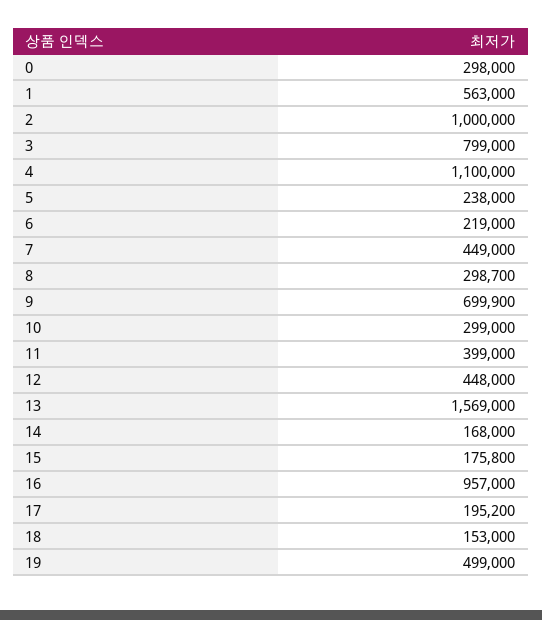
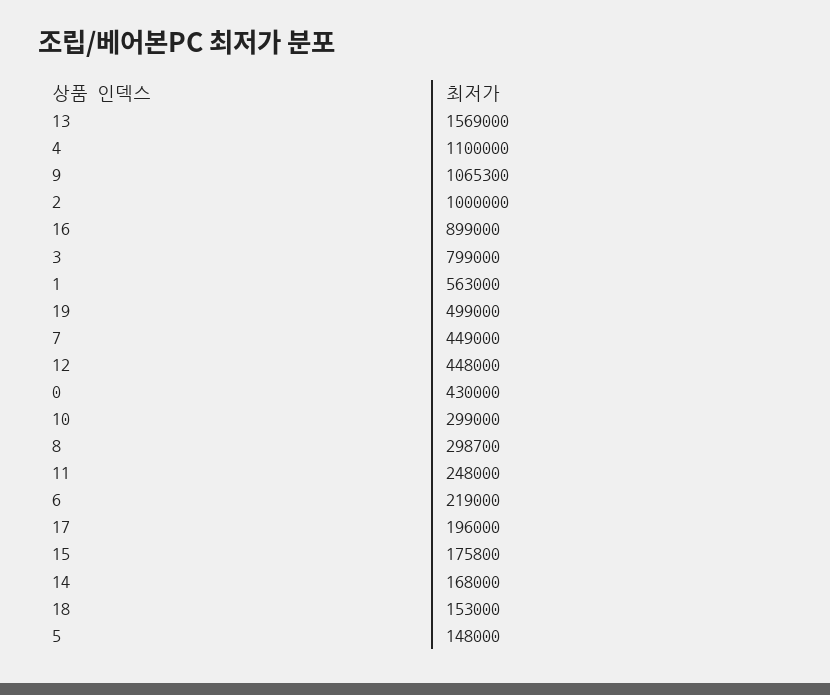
  {
-   "0": 298000,
+   "0": 430000,
    "1": 563000,
    "2": 1000000,
    "3": 799000,
    "4": 1100000,
-   "5": 238000,
+   "5": 148000,
    "6": 219000,
    "7": 449000,
    "8": 298700,
-   "9": 699900,
+   "9": 1065300,
    "10": 299000,
-   "11": 399000,
+   "11": 248000,
    "12": 448000,
    "13": 1569000,
    "14": 168000,
    "15": 175800,
-   "16": 957000,
+   "16": 899000,
-   "17": 195200,
+   "17": 196000,
    "18": 153000,
    "19": 499000
  }

